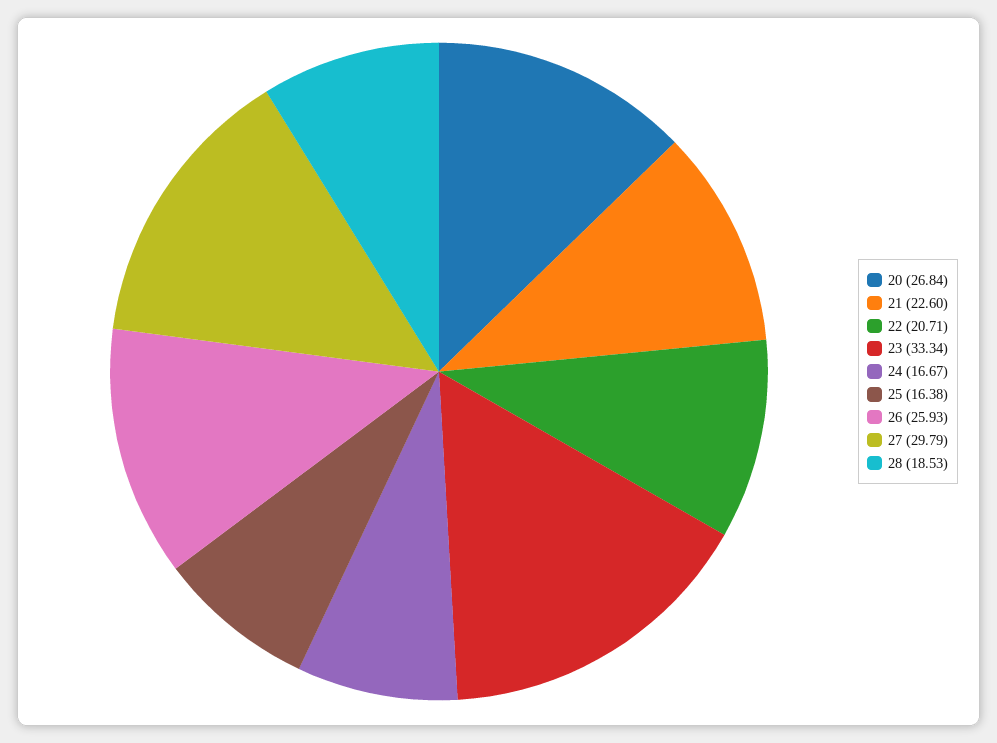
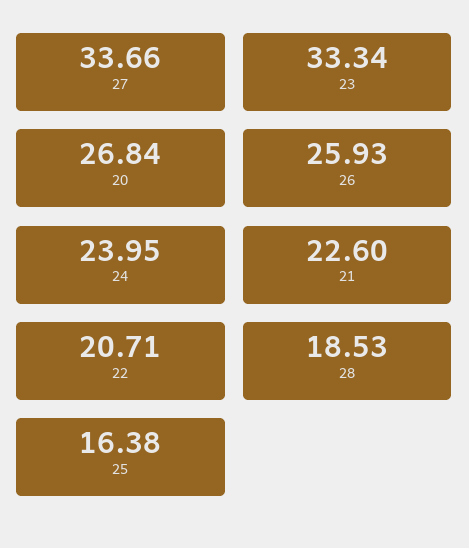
  {
    "20": 26.84,
    "21": 22.6,
    "22": 20.71,
    "23": 33.34,
-   "24": 16.67,
+   "24": 23.95,
    "25": 16.38,
    "26": 25.93,
-   "27": 29.79,
+   "27": 33.66,
    "28": 18.53
  }

